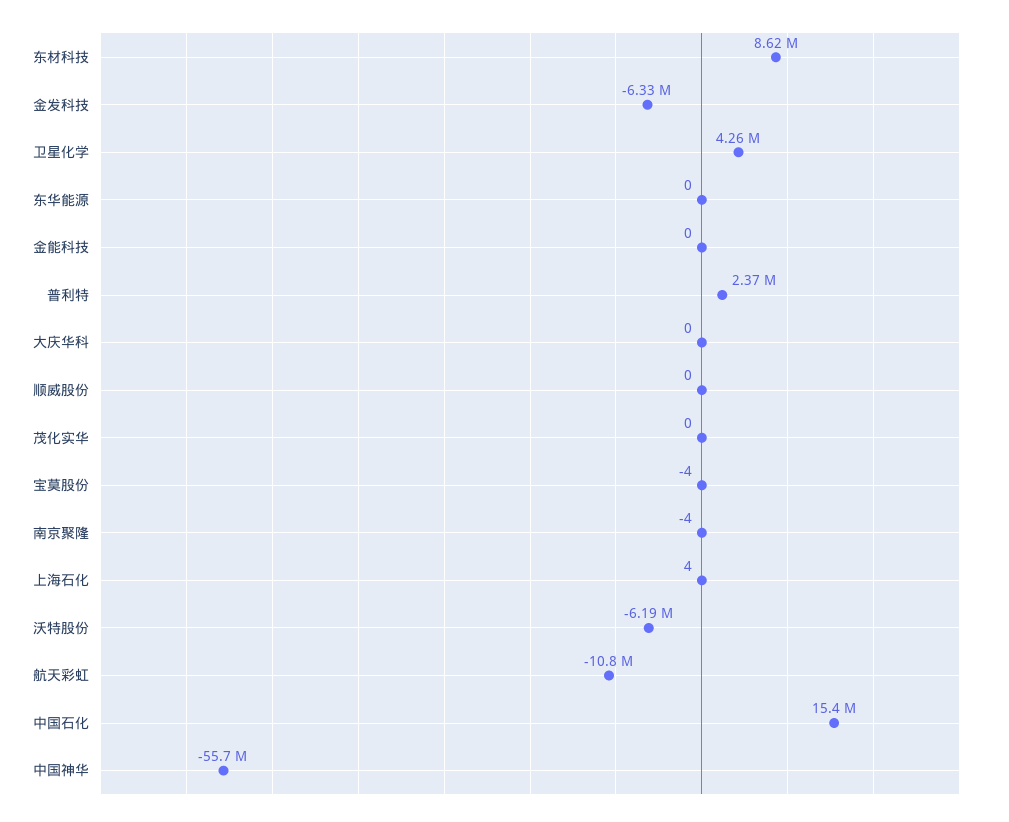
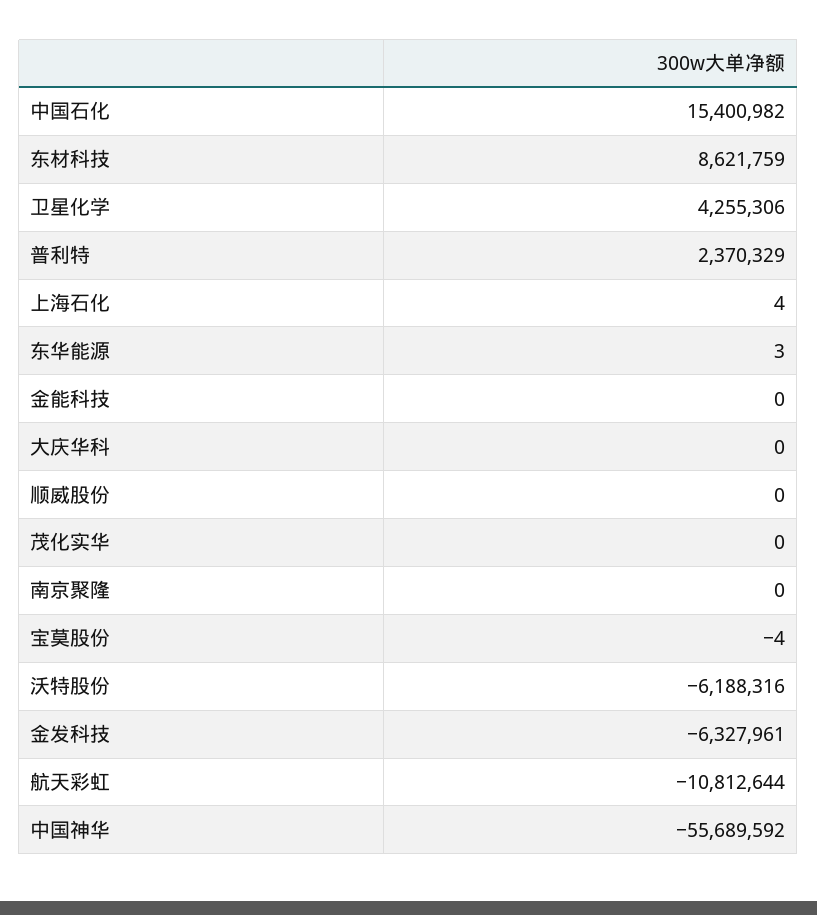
  {
    "东材科技": 8621759,
    "金发科技": -6327961,
    "卫星化学": 4255306,
-   "东华能源": 0,
+   "东华能源": 3,
    "金能科技": 0,
    "普利特": 2370329,
    "大庆华科": 0,
    "顺威股份": 0,
    "茂化实华": 0,
    "宝莫股份": -4,
-   "南京聚隆": -4,
+   "南京聚隆": 0,
    "上海石化": 4,
    "沃特股份": -6188316,
    "航天彩虹": -10812644,
    "中国石化": 15400982,
    "中国神华": -55689592
  }

